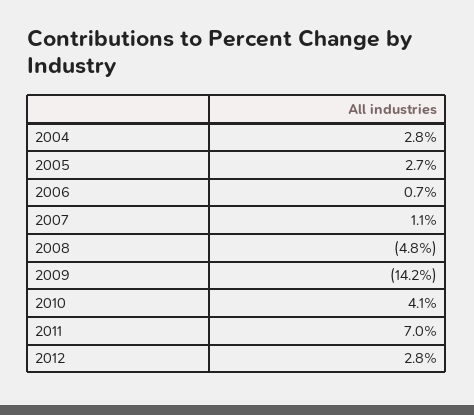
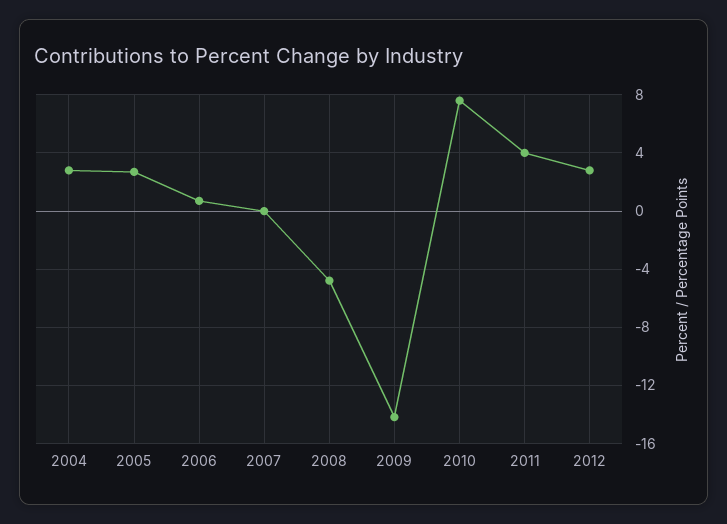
  {
    "2004": 2.8,
    "2005": 2.7,
    "2006": 0.7,
-   "2007": 1.1,
+   "2007": 0,
    "2008": -4.8,
    "2009": -14.2,
-   "2010": 4.1,
+   "2010": 7.5,
-   "2011": 7,
+   "2011": 4,
    "2012": 2.8
  }

